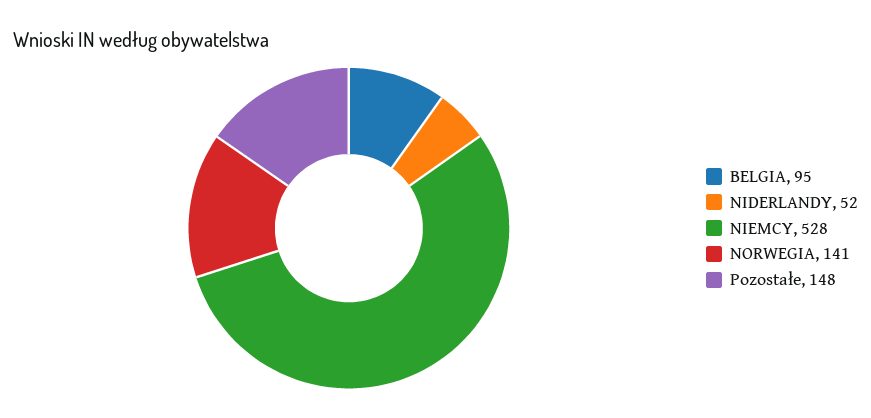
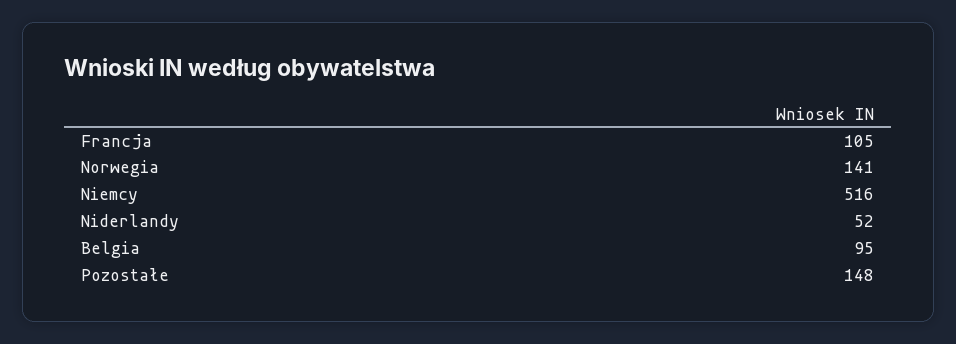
  {
    "BELGIA": 95,
    "NIDERLANDY": 52,
-   "NIEMCY": 528,
+   "NIEMCY": 516,
    "NORWEGIA": 141,
-   "Pozostałe": 148
+   "Pozostałe": 148,
+   "Francja": 105
  }

